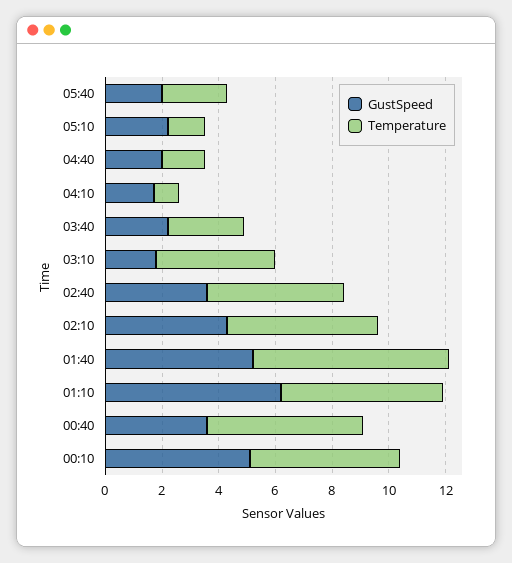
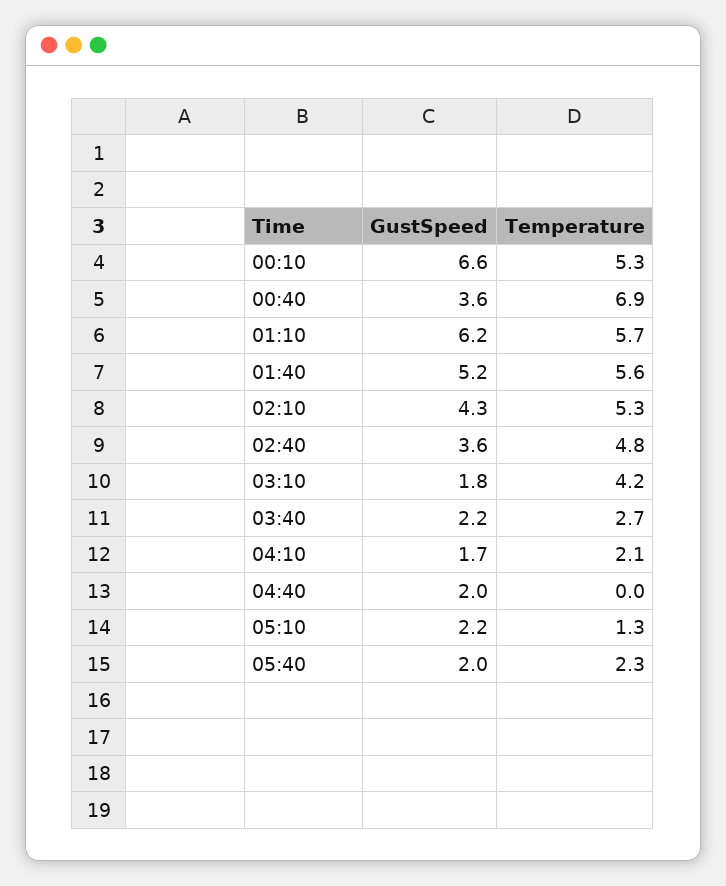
  {
    "GustSpeed": {
      "05:40": 2,
      "05:10": 2.2,
      "04:40": 2,
      "04:10": 1.7,
      "03:40": 2.2,
      "03:10": 1.8,
      "02:40": 3.6,
      "02:10": 4.3,
      "01:40": 5.2,
      "01:10": 6.2,
      "00:40": 3.6,
-     "00:10": 5
+     "00:10": 6.6
    },
    "Temperature": {
      "05:40": 2.3,
      "05:10": 1.3,
-     "04:40": 1.5,
+     "04:40": 0,
-     "04:10": 1,
+     "04:10": 2.1,
      "03:40": 2.7,
      "03:10": 4.2,
      "02:40": 4.8,
      "02:10": 5.3,
-     "01:40": 7,
+     "01:40": 5.6,
      "01:10": 5.7,
-     "00:40": 5.5,
+     "00:40": 6.9,
      "00:10": 5.3
    }
  }

